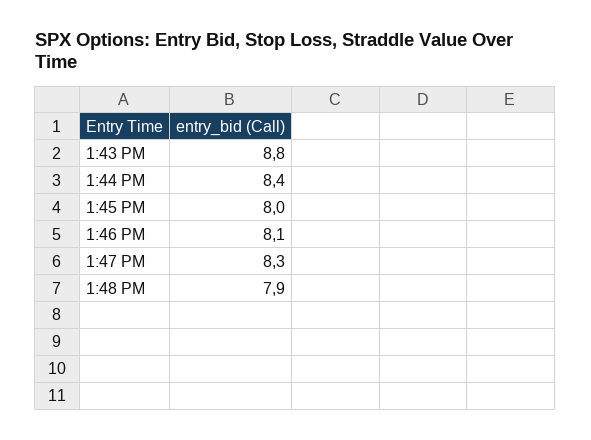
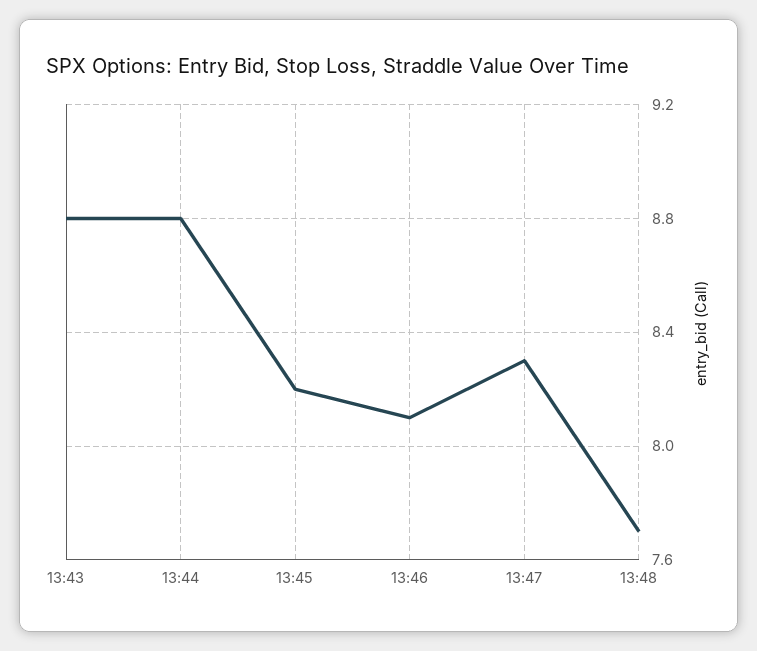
  {
    "1:43 PM": 8.8,
-   "1:44 PM": 8.4,
+   "1:44 PM": 8.8,
-   "1:45 PM": 8,
+   "1:45 PM": 8.2,
    "1:46 PM": 8.1,
    "1:47 PM": 8.3,
-   "1:48 PM": 7.9
+   "1:48 PM": 7.7
  }

